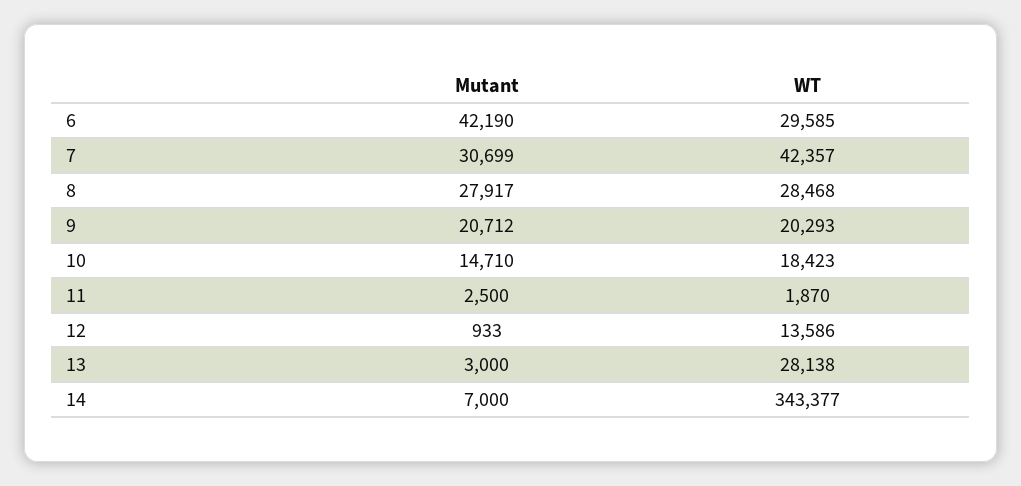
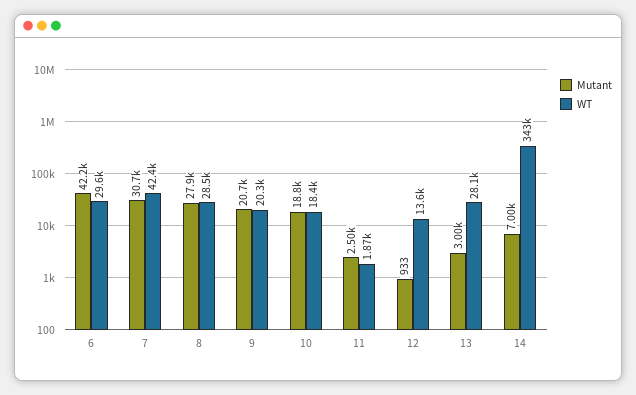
  {
    "Mutant": {
      "6": 42190,
      "7": 30699,
      "8": 27917,
      "9": 20712,
-     "10": 14710,
+     "10": 18800,
      "11": 2500,
      "12": 933,
      "13": 3000,
      "14": 7000
    },
    "WT": {
      "6": 29585,
      "7": 42357,
      "8": 28468,
      "9": 20293,
      "10": 18423,
      "11": 1870,
      "12": 13586,
      "13": 28138,
      "14": 343377
    }
  }

